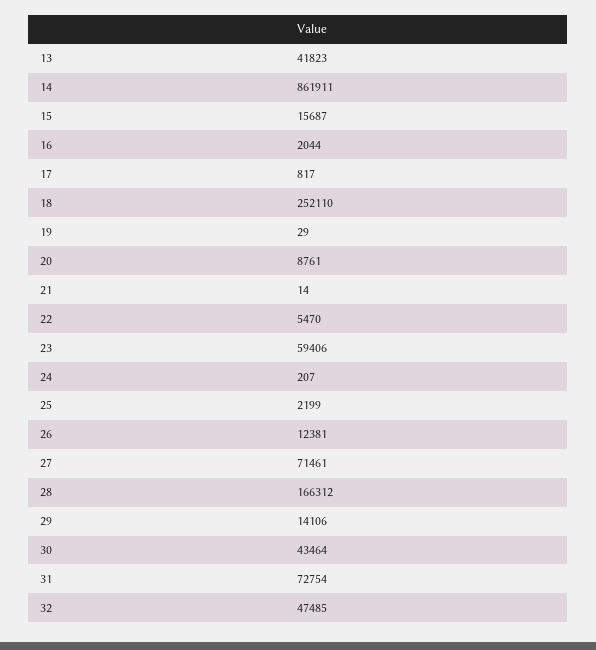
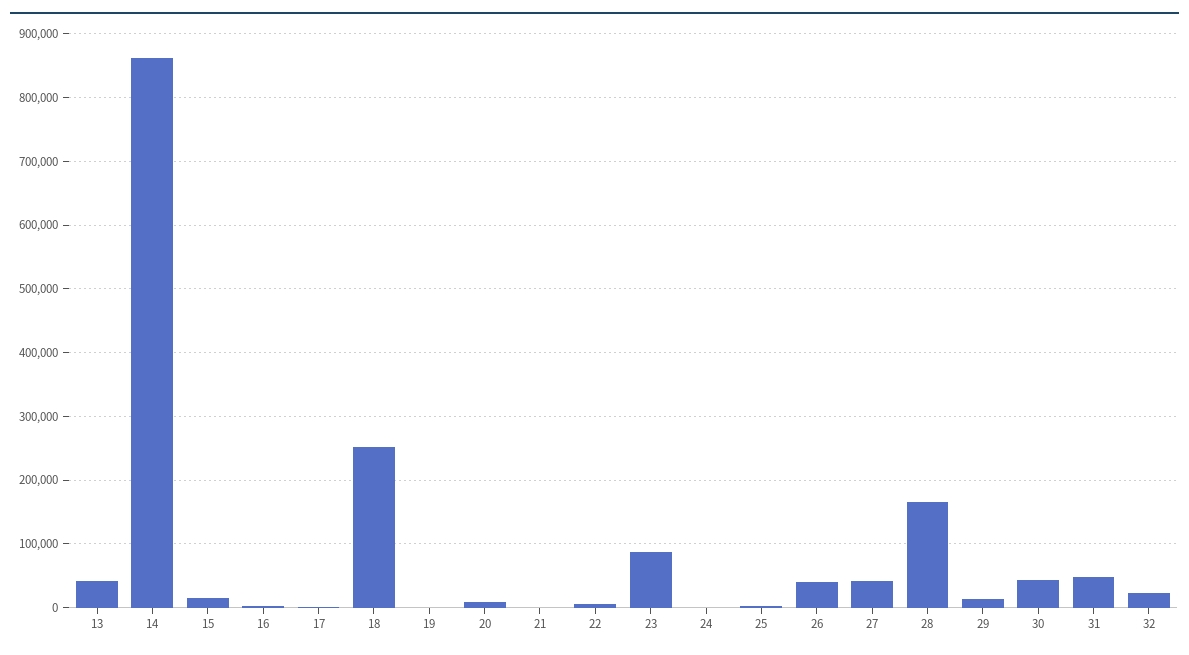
  {
    "13": 41823,
    "14": 861911,
    "15": 15687,
    "16": 2044,
    "17": 817,
    "18": 252110,
    "19": 29,
    "20": 8761,
    "21": 14,
    "22": 5470,
-   "23": 59406,
+   "23": 90000,
    "24": 207,
    "25": 2199,
-   "26": 12381,
+   "26": 40000,
-   "27": 71461,
+   "27": 40000,
    "28": 166312,
    "29": 14106,
    "30": 43464,
-   "31": 72754,
+   "31": 50000,
-   "32": 47485
+   "32": 20000
  }

